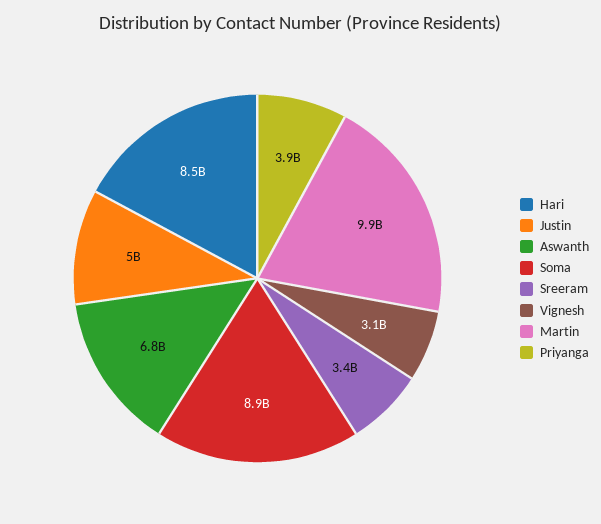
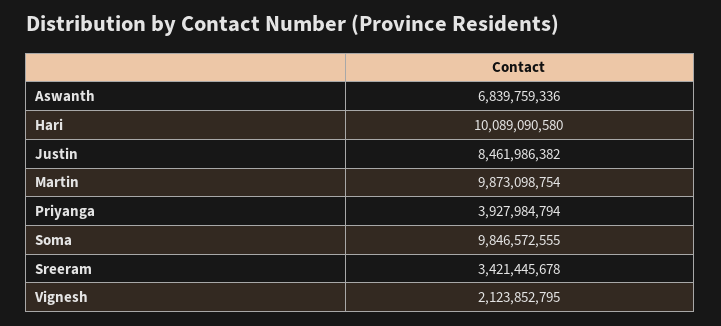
  {
-   "Hari": 8500000000,
+   "Hari": 10089090580,
-   "Justin": 5000000000,
+   "Justin": 8461986382,
    "Aswanth": 6839759336,
-   "Soma": 8900000000,
+   "Soma": 9846572555,
    "Sreeram": 3421445678,
-   "Vignesh": 3100000000,
+   "Vignesh": 2123852795,
    "Martin": 9873098754,
    "Priyanga": 3927984794
  }

